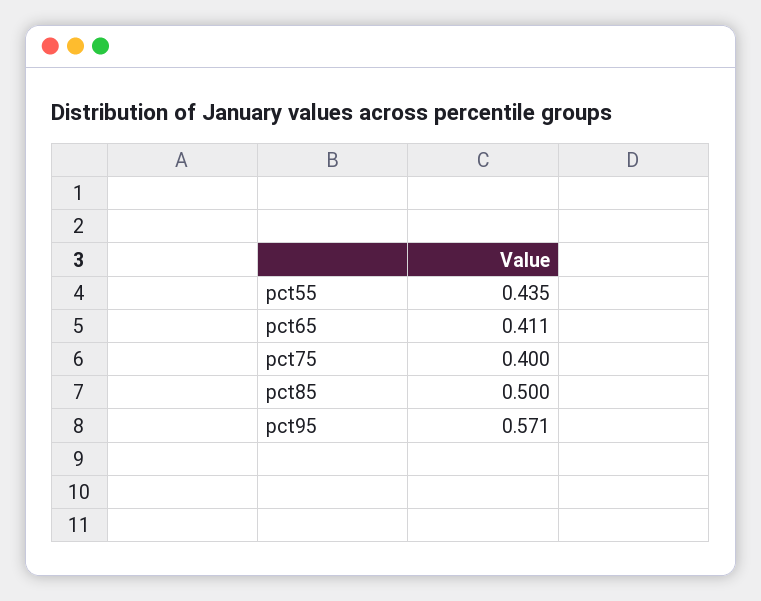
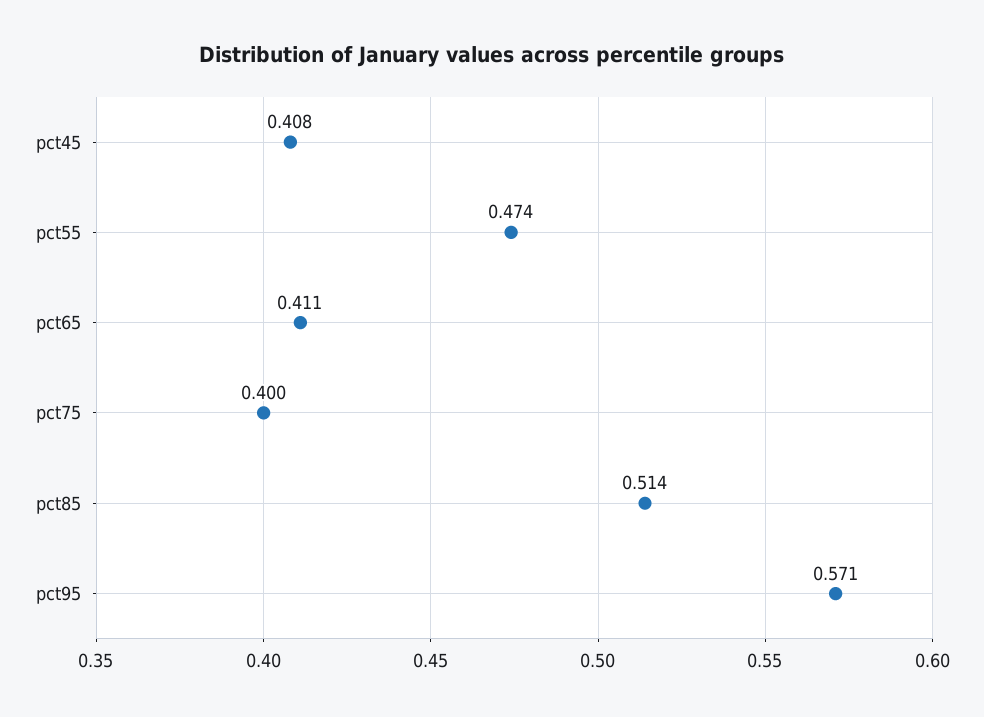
  {
-   "pct55": 0.435,
+   "pct55": 0.474,
    "pct65": 0.411,
    "pct75": 0.4,
-   "pct85": 0.5,
+   "pct85": 0.514,
-   "pct95": 0.571
+   "pct95": 0.571,
+   "pct45": 0.408
  }

